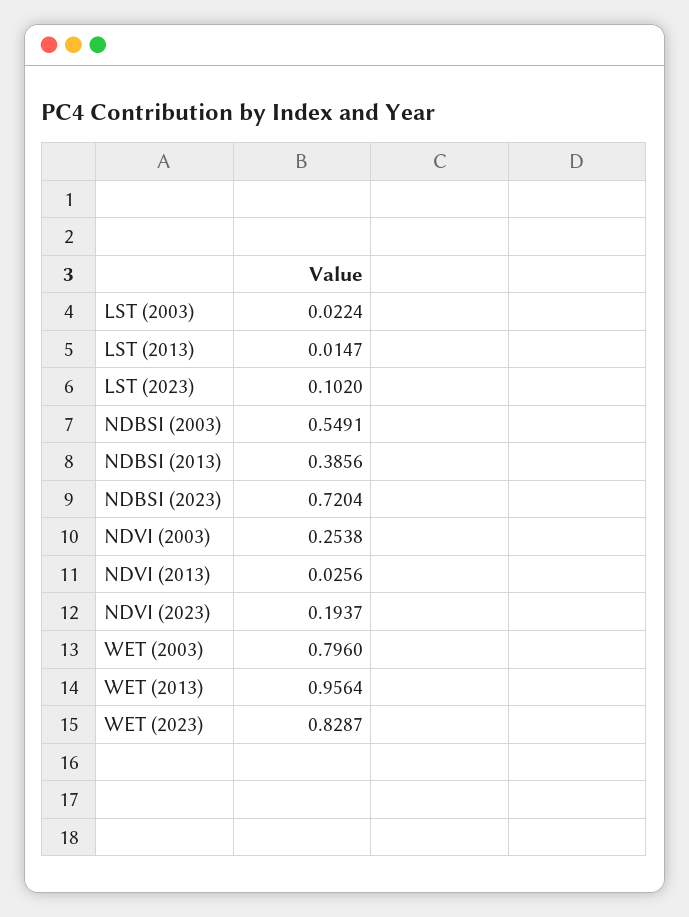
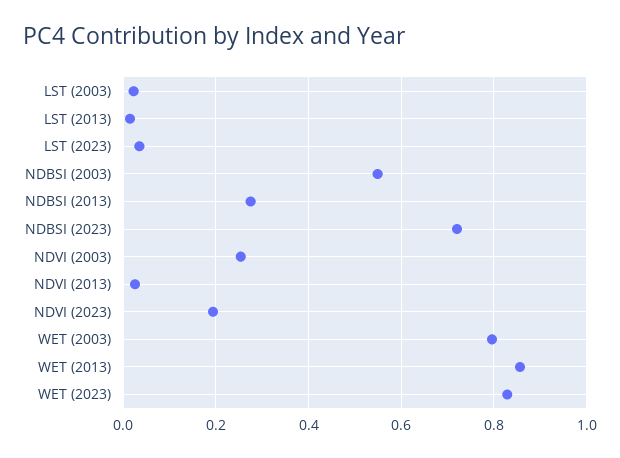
  {
    "LST (2003)": 0.0224,
    "LST (2013)": 0.0147,
-   "LST (2023)": 0.102,
+   "LST (2023)": 0.04,
    "NDBSI (2003)": 0.5491,
-   "NDBSI (2013)": 0.3856,
+   "NDBSI (2013)": 0.28,
    "NDBSI (2023)": 0.7204,
    "NDVI (2003)": 0.2538,
    "NDVI (2013)": 0.0256,
    "NDVI (2023)": 0.1937,
    "WET (2003)": 0.796,
-   "WET (2013)": 0.9564,
+   "WET (2013)": 0.86,
    "WET (2023)": 0.8287
  }

